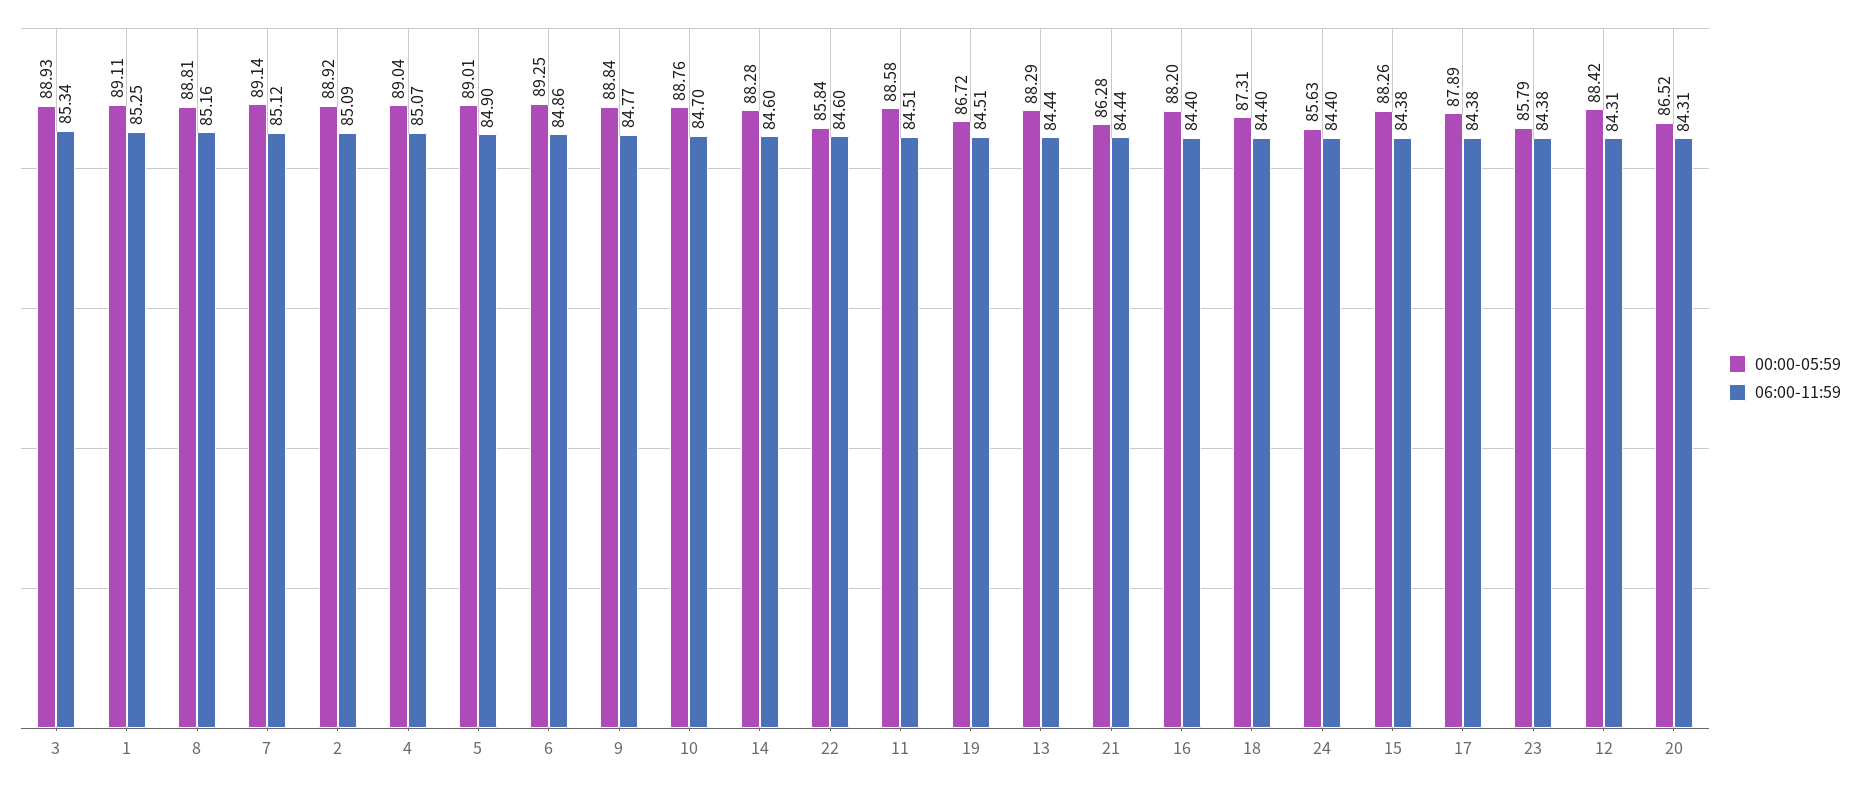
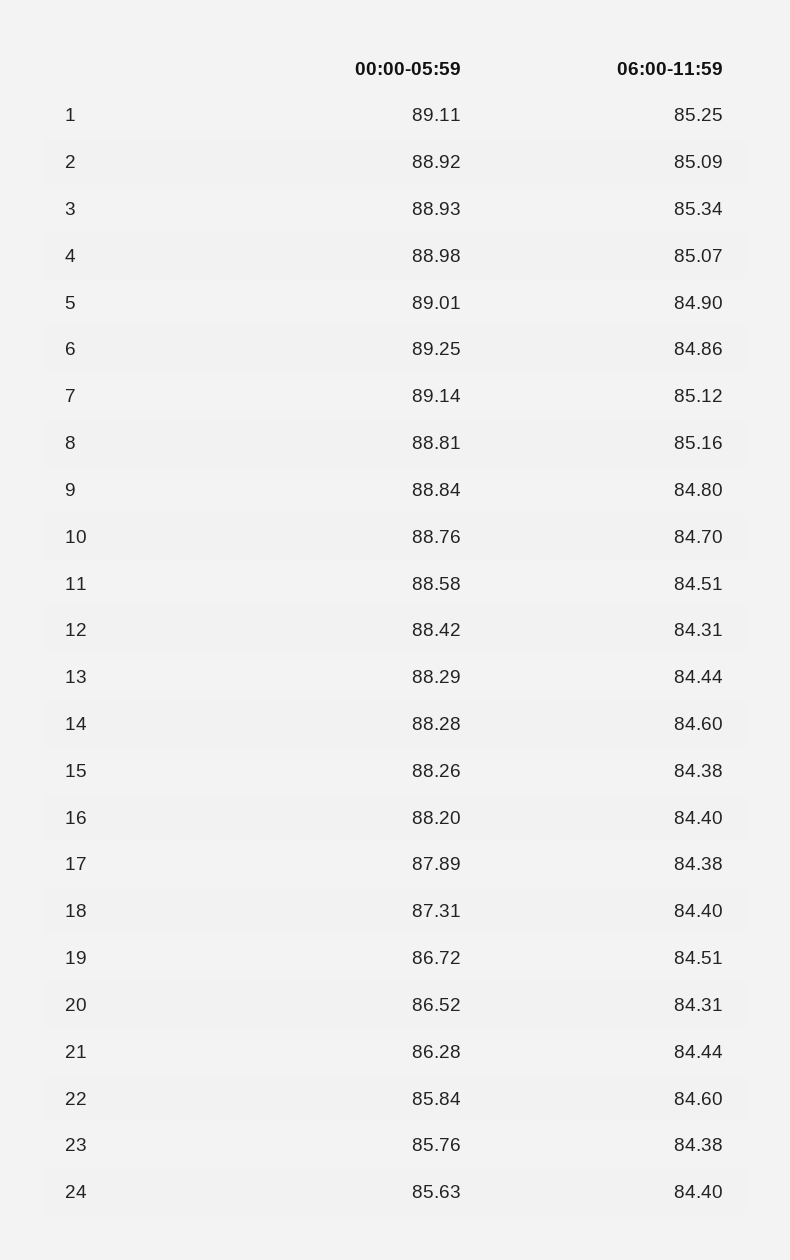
  {
    "00:00-05:59": {
      "3": 88.93,
      "1": 89.11,
      "8": 88.81,
      "7": 89.14,
      "2": 88.92,
-     "4": 89.04,
+     "4": 88.98,
      "5": 89.01,
      "6": 89.25,
      "9": 88.84,
      "10": 88.76,
      "14": 88.28,
      "22": 85.84,
      "11": 88.58,
      "19": 86.72,
      "13": 88.29,
      "21": 86.28,
      "16": 88.2,
      "18": 87.31,
      "24": 85.63,
      "15": 88.26,
      "17": 87.89,
-     "23": 85.79,
+     "23": 85.76,
      "12": 88.42,
      "20": 86.52
    },
    "06:00-11:59": {
      "3": 85.34,
      "1": 85.25,
      "8": 85.16,
      "7": 85.12,
      "2": 85.09,
      "4": 85.07,
      "5": 84.9,
      "6": 84.86,
-     "9": 84.77,
+     "9": 84.8,
      "10": 84.7,
      "14": 84.6,
      "22": 84.6,
      "11": 84.51,
      "19": 84.51,
      "13": 84.44,
      "21": 84.44,
      "16": 84.4,
      "18": 84.4,
      "24": 84.4,
      "15": 84.38,
      "17": 84.38,
      "23": 84.38,
      "12": 84.31,
      "20": 84.31
    }
  }

